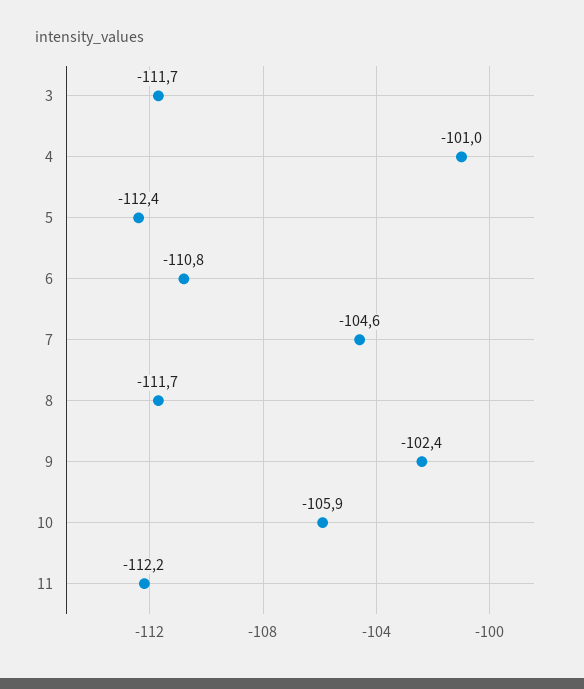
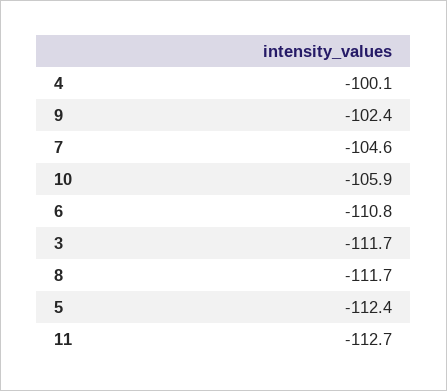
  {
    "3": -111.7,
-   "4": -101,
+   "4": -100.1,
    "5": -112.4,
    "6": -110.8,
    "7": -104.6,
    "8": -111.7,
    "9": -102.4,
    "10": -105.9,
-   "11": -112.2
+   "11": -112.7
  }

